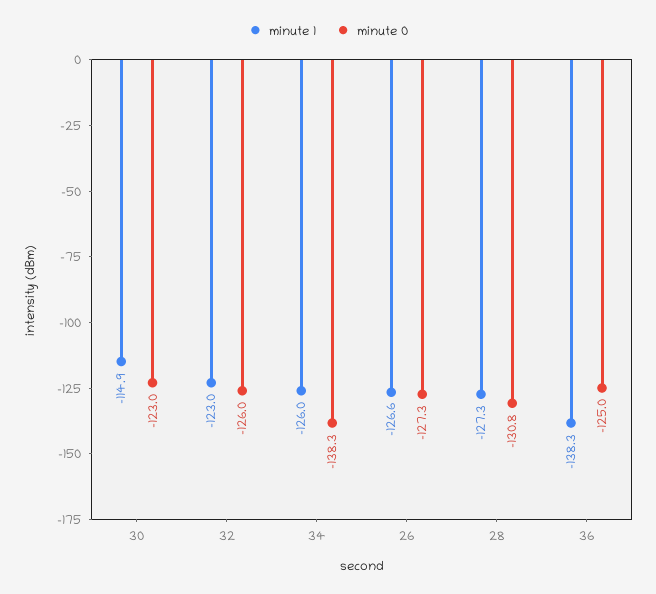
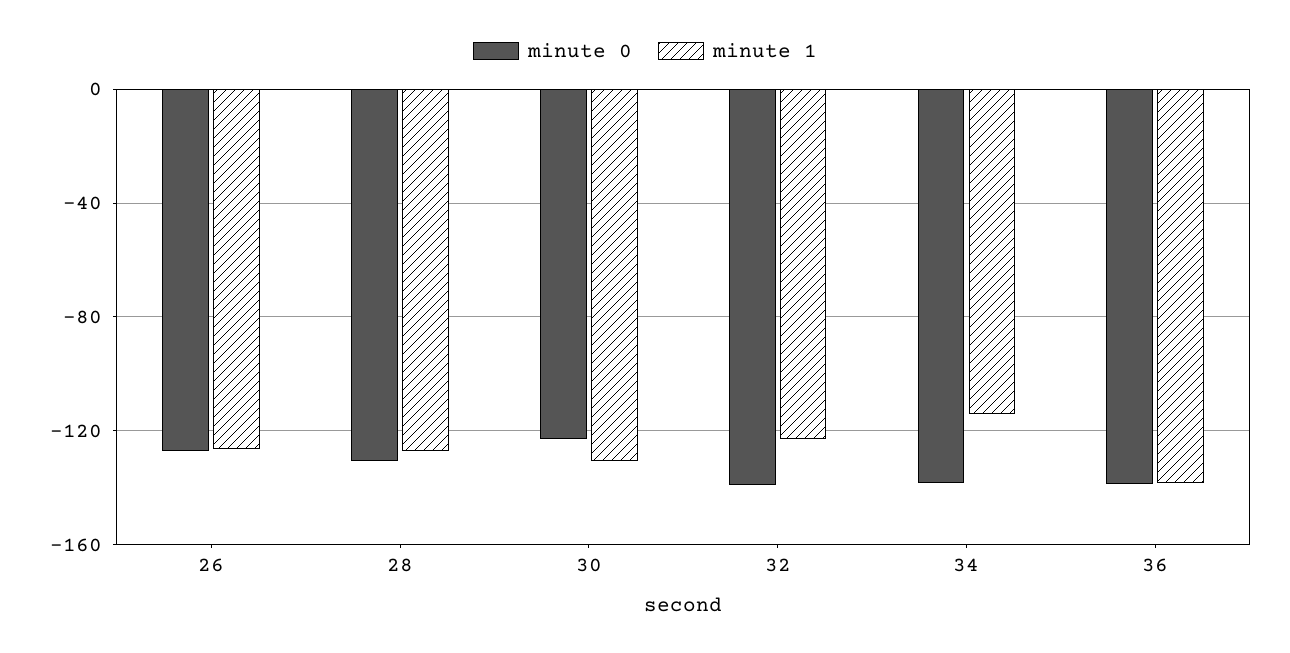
  {
    "minute 1": {
-     "30": -114.9,
+     "30": -130,
      "32": -123,
-     "34": -126,
+     "34": -115,
      "26": -126.6,
      "28": -127.3,
      "36": -138.3
    },
    "minute 0": {
      "30": -123,
-     "32": -126,
+     "32": -140,
      "34": -138.3,
      "26": -127.3,
      "28": -130.8,
-     "36": -125
+     "36": -140
    }
  }

